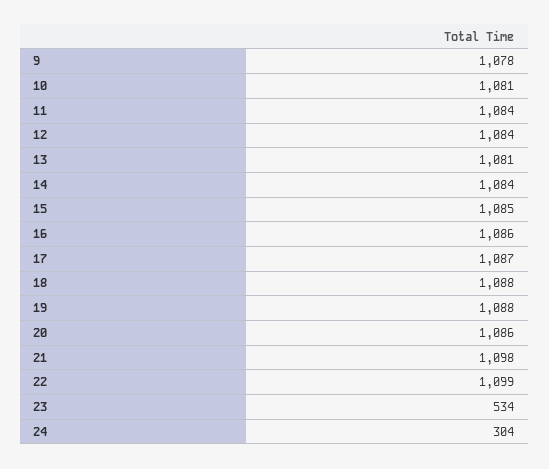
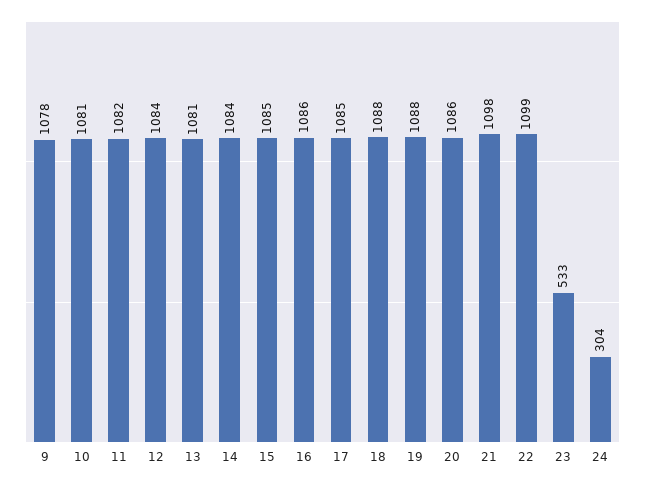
  {
    "9": 1078,
    "10": 1081,
-   "11": 1084,
+   "11": 1082,
    "12": 1084,
    "13": 1081,
    "14": 1084,
    "15": 1085,
    "16": 1086,
-   "17": 1087,
+   "17": 1085,
    "18": 1088,
    "19": 1088,
    "20": 1086,
    "21": 1098,
    "22": 1099,
-   "23": 534,
+   "23": 533,
    "24": 304
  }

